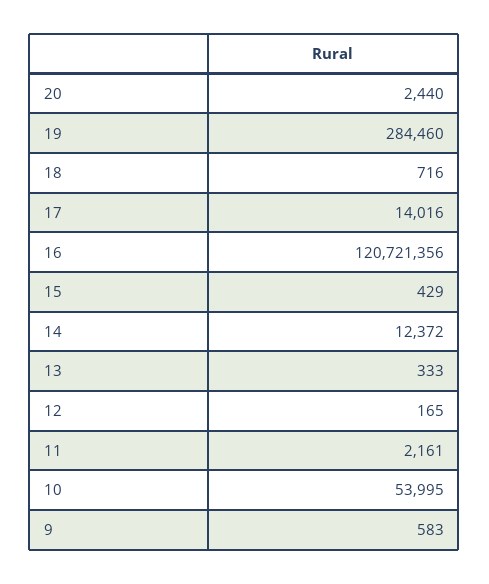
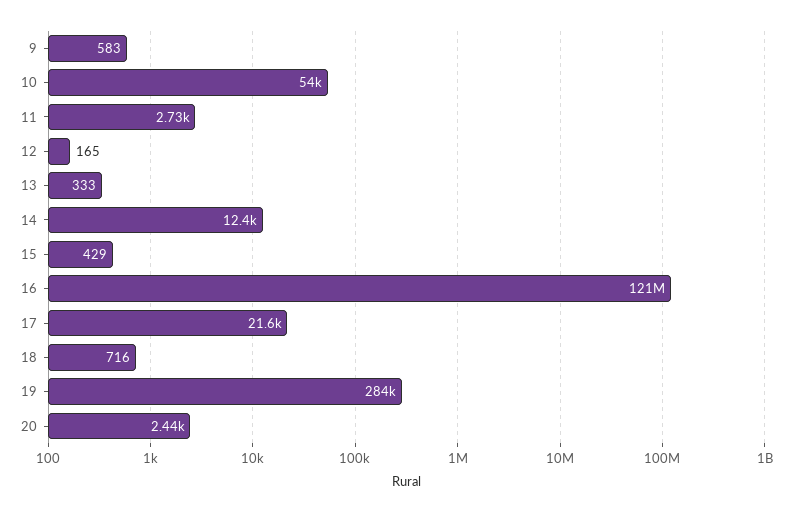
  {
    "20": 2440,
    "19": 284460,
    "18": 716,
-   "17": 14016,
+   "17": 21600,
    "16": 120721356,
    "15": 429,
    "14": 12372,
    "13": 333,
    "12": 165,
-   "11": 2161,
+   "11": 2730,
    "10": 53995,
    "9": 583
  }

